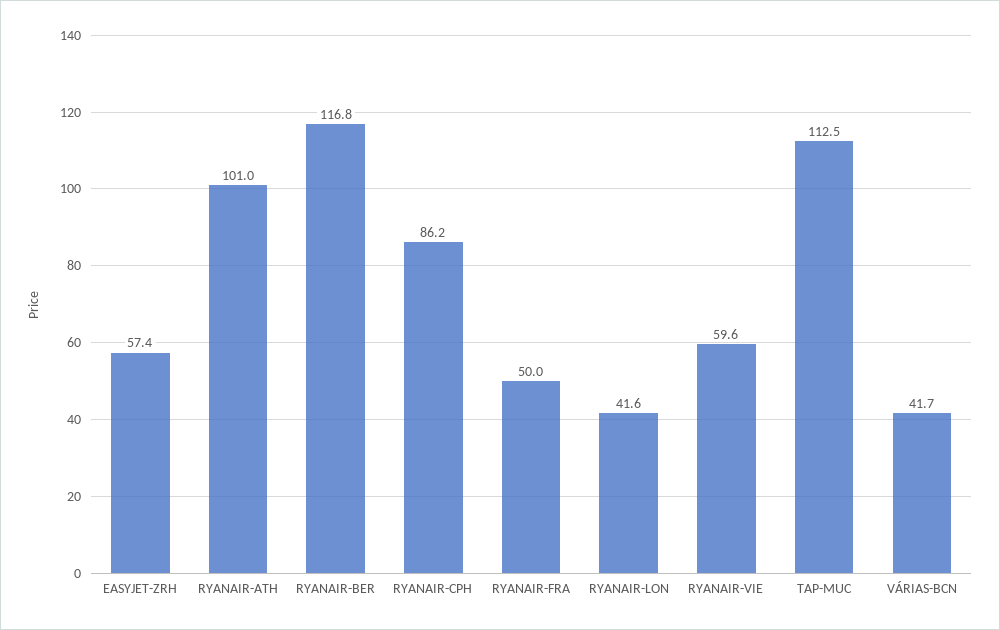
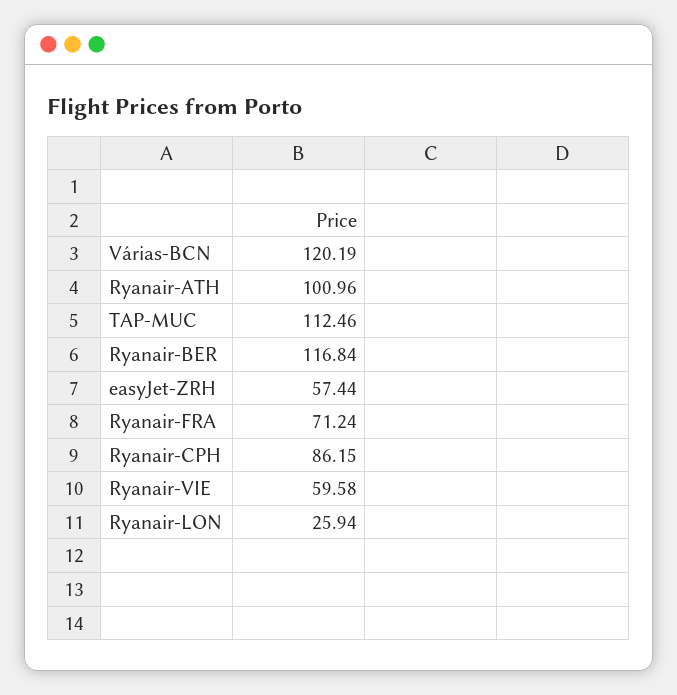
  {
    "EASYJET-ZRH": 57.44,
    "RYANAIR-ATH": 100.96,
    "RYANAIR-BER": 116.84,
    "RYANAIR-CPH": 86.15,
-   "RYANAIR-FRA": 50,
+   "RYANAIR-FRA": 71.24,
-   "RYANAIR-LON": 41.6,
+   "RYANAIR-LON": 25.94,
    "RYANAIR-VIE": 59.58,
    "TAP-MUC": 112.46,
-   "VÁRIAS-BCN": 41.7
+   "VÁRIAS-BCN": 120.19
  }

